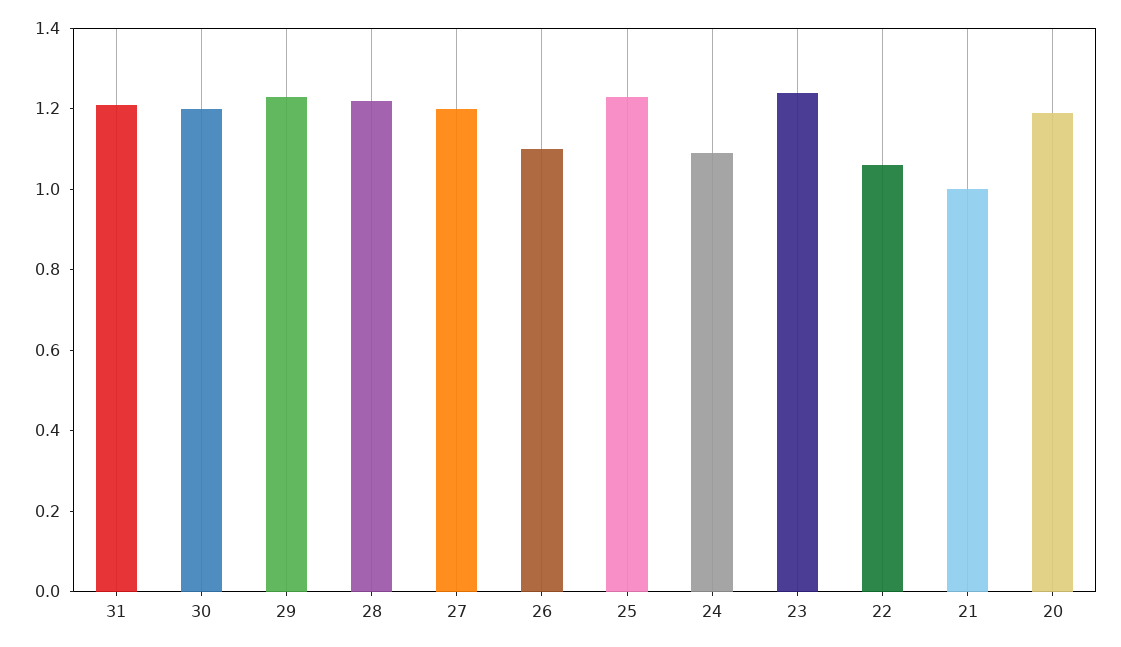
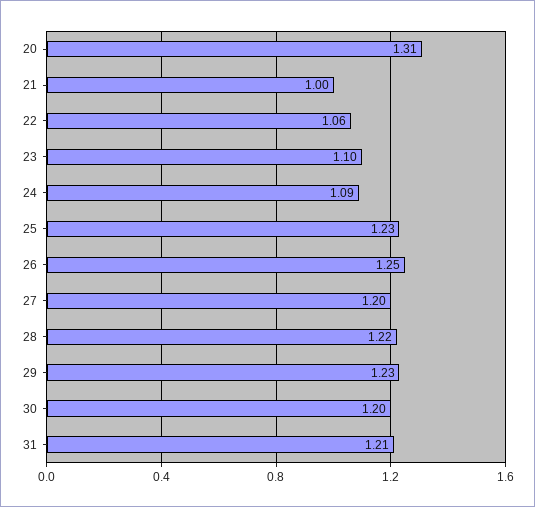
  {
    "31": 1.21,
    "30": 1.2,
    "29": 1.23,
    "28": 1.22,
    "27": 1.2,
-   "26": 1.1,
+   "26": 1.25,
    "25": 1.23,
    "24": 1.09,
-   "23": 1.25,
+   "23": 1.1,
    "22": 1.06,
    "21": 1,
-   "20": 1.2
+   "20": 1.31
  }

